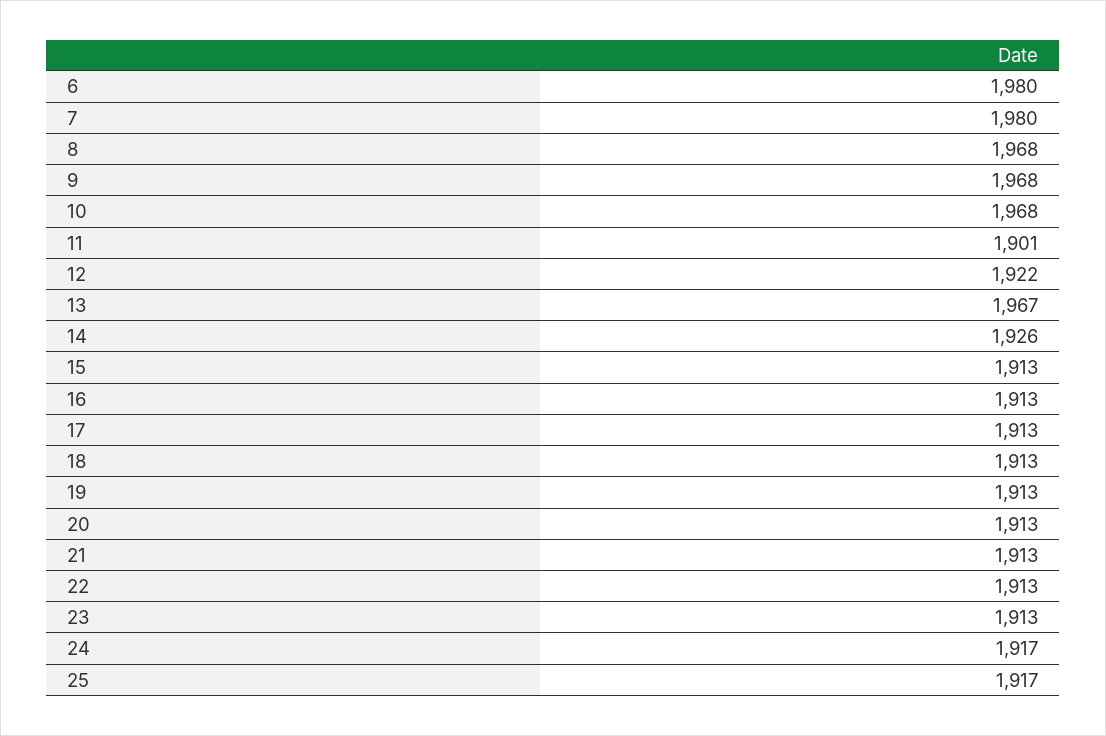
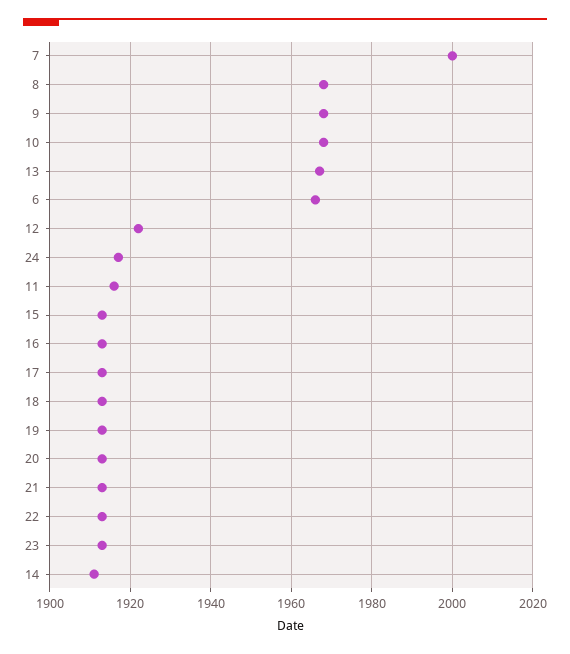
  {
-   "6": 1980,
+   "6": 1965,
-   "7": 1980,
+   "7": 2000,
    "8": 1968,
    "9": 1968,
    "10": 1968,
-   "11": 1901,
+   "11": 1915,
    "12": 1922,
    "13": 1967,
-   "14": 1926,
+   "14": 1910,
    "15": 1913,
    "16": 1913,
    "17": 1913,
    "18": 1913,
    "19": 1913,
    "20": 1913,
    "21": 1913,
    "22": 1913,
    "23": 1913,
-   "24": 1917,
+   "24": 1917
-   "25": 1917
  }

